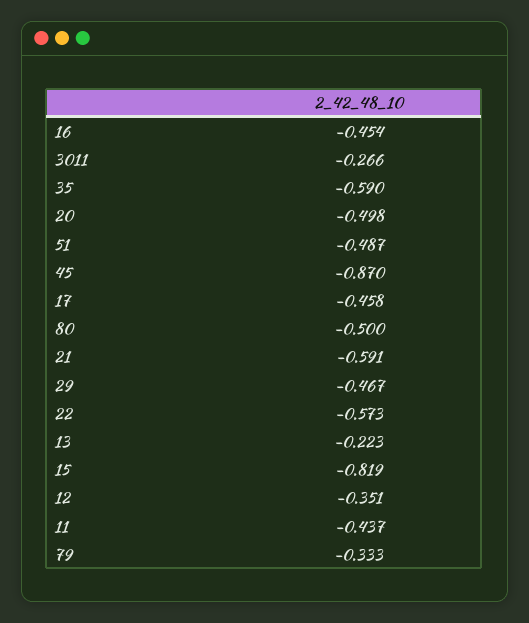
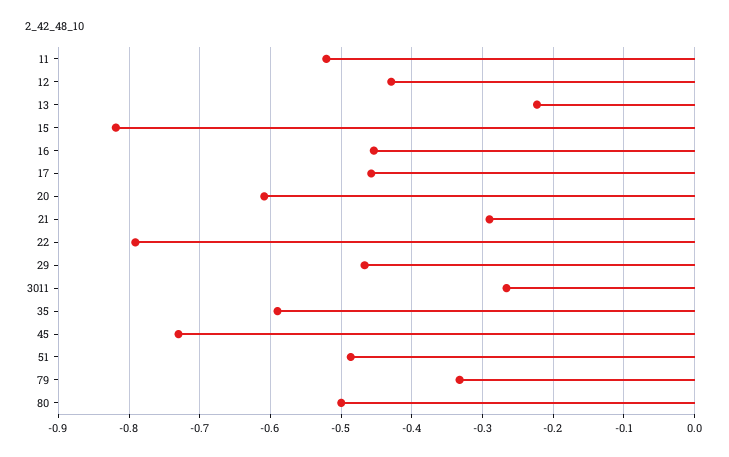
  {
    "16": -0.454,
    "3011": -0.266,
    "35": -0.59,
-   "20": -0.498,
+   "20": -0.61,
    "51": -0.487,
-   "45": -0.87,
+   "45": -0.73,
    "17": -0.458,
    "80": -0.5,
-   "21": -0.591,
+   "21": -0.29,
    "29": -0.467,
-   "22": -0.573,
+   "22": -0.79,
    "13": -0.223,
    "15": -0.819,
-   "12": -0.351,
+   "12": -0.43,
-   "11": -0.437,
+   "11": -0.52,
    "79": -0.333
  }

